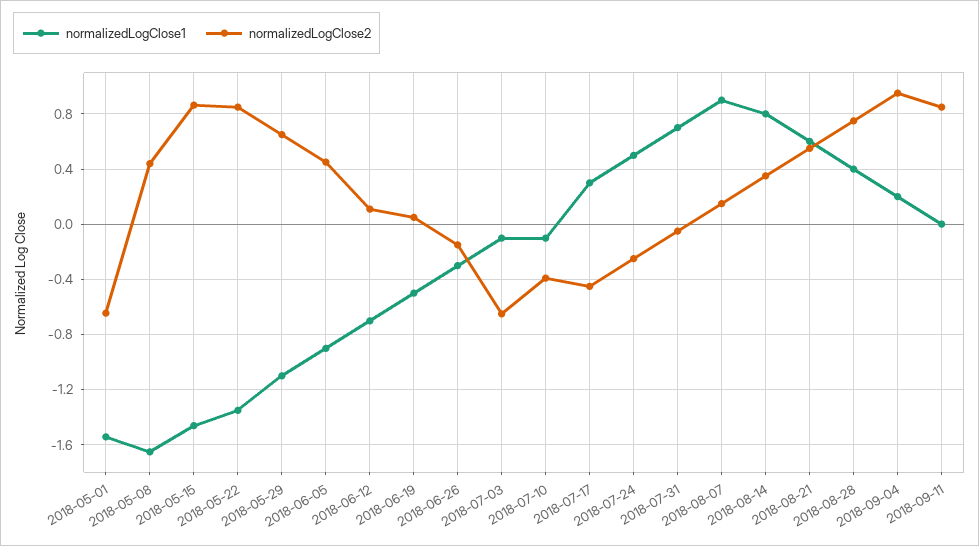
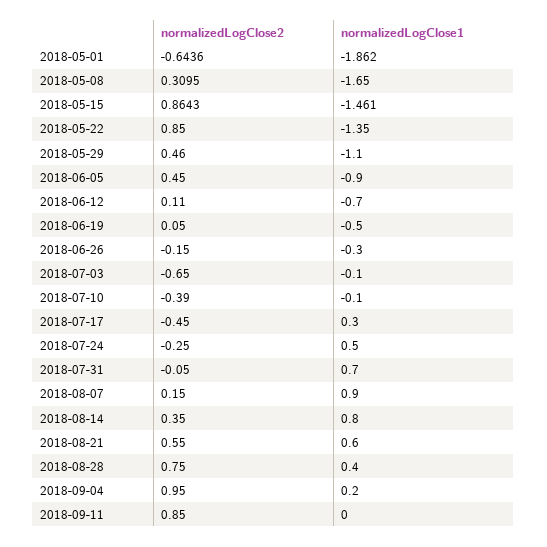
  {
    "normalizedLogClose1": {
-     "2018-05-01": -1.55,
+     "2018-05-01": -1.862,
      "2018-05-08": -1.65,
      "2018-05-15": -1.461,
      "2018-05-22": -1.35,
      "2018-05-29": -1.1,
      "2018-06-05": -0.9,
      "2018-06-12": -0.7,
      "2018-06-19": -0.5,
      "2018-06-26": -0.3,
      "2018-07-03": -0.1,
      "2018-07-10": -0.1,
      "2018-07-17": 0.3,
      "2018-07-24": 0.5,
      "2018-07-31": 0.7,
      "2018-08-07": 0.9,
      "2018-08-14": 0.8,
      "2018-08-21": 0.6,
      "2018-08-28": 0.4,
      "2018-09-04": 0.2,
      "2018-09-11": 0
    },
    "normalizedLogClose2": {
      "2018-05-01": -0.6436,
-     "2018-05-08": 0.45,
+     "2018-05-08": 0.3095,
      "2018-05-15": 0.8643,
      "2018-05-22": 0.85,
-     "2018-05-29": 0.65,
+     "2018-05-29": 0.46,
      "2018-06-05": 0.45,
      "2018-06-12": 0.11,
      "2018-06-19": 0.05,
      "2018-06-26": -0.15,
      "2018-07-03": -0.65,
      "2018-07-10": -0.39,
      "2018-07-17": -0.45,
      "2018-07-24": -0.25,
      "2018-07-31": -0.05,
      "2018-08-07": 0.15,
      "2018-08-14": 0.35,
      "2018-08-21": 0.55,
      "2018-08-28": 0.75,
      "2018-09-04": 0.95,
      "2018-09-11": 0.85
    }
  }

